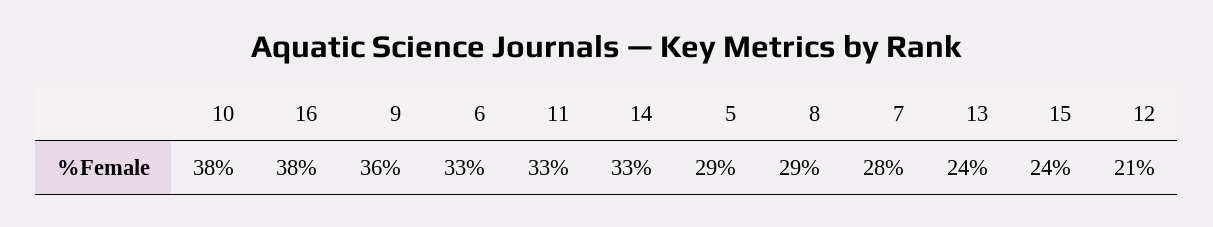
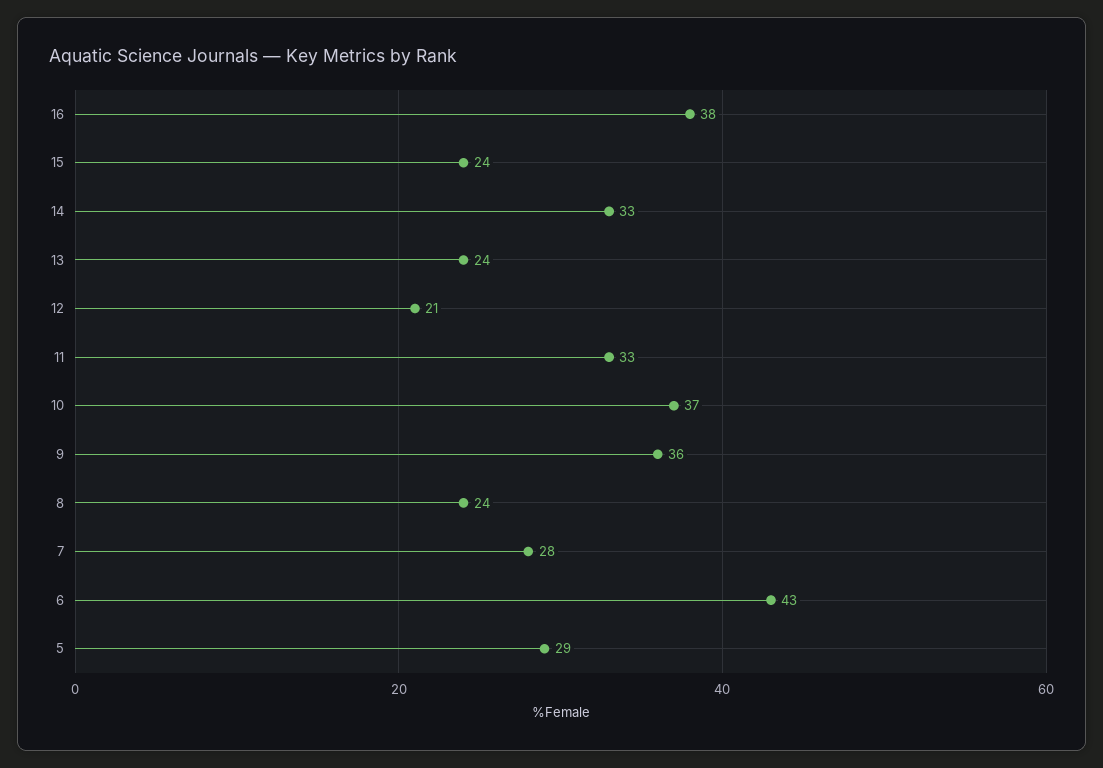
  {
-   "10": 38,
+   "10": 37,
    "16": 38,
    "9": 36,
-   "6": 33,
+   "6": 43,
    "11": 33,
    "14": 33,
    "5": 29,
-   "8": 29,
+   "8": 24,
    "7": 28,
    "13": 24,
    "15": 24,
    "12": 21
  }

